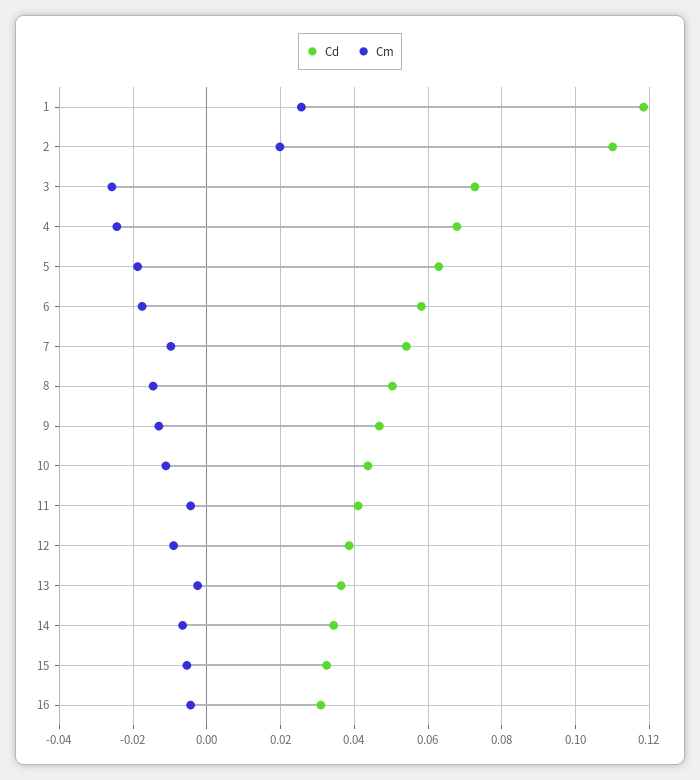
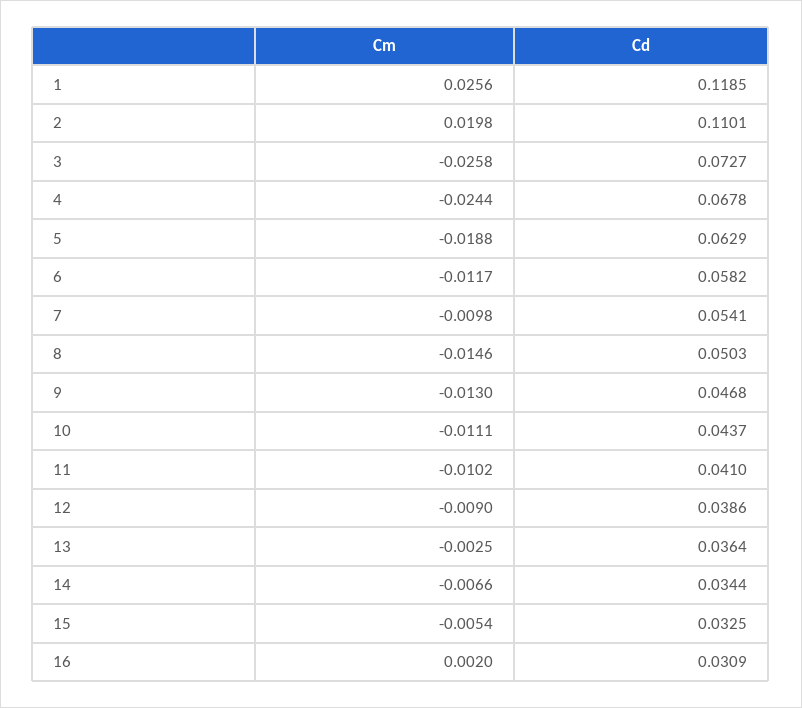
  {
    "Cd": {
      "1": 0.1185,
      "2": 0.1101,
      "3": 0.0727,
      "4": 0.0678,
      "5": 0.0629,
      "6": 0.0582,
      "7": 0.0541,
      "8": 0.0503,
      "9": 0.0468,
      "10": 0.0437,
      "11": 0.041,
      "12": 0.0386,
      "13": 0.0364,
      "14": 0.0344,
      "15": 0.0325,
      "16": 0.0309
    },
    "Cm": {
      "1": 0.0256,
      "2": 0.0198,
      "3": -0.0258,
      "4": -0.0244,
      "5": -0.0188,
-     "6": -0.018,
+     "6": -0.0117,
      "7": -0.0098,
      "8": -0.0146,
      "9": -0.013,
      "10": -0.0111,
-     "11": -0.004,
+     "11": -0.0102,
      "12": -0.009,
      "13": -0.0025,
      "14": -0.0066,
      "15": -0.0054,
-     "16": -0.004
+     "16": 0.002
    }
  }

